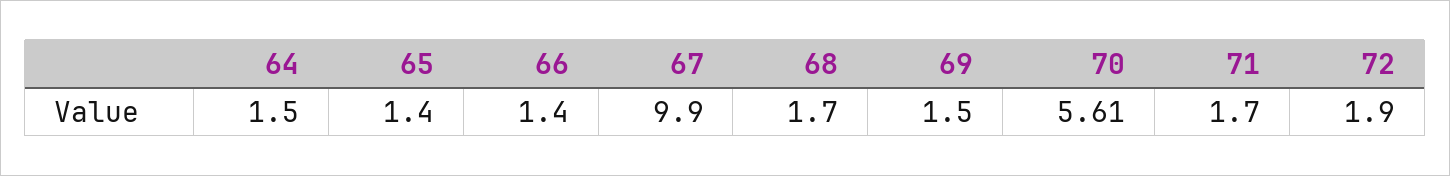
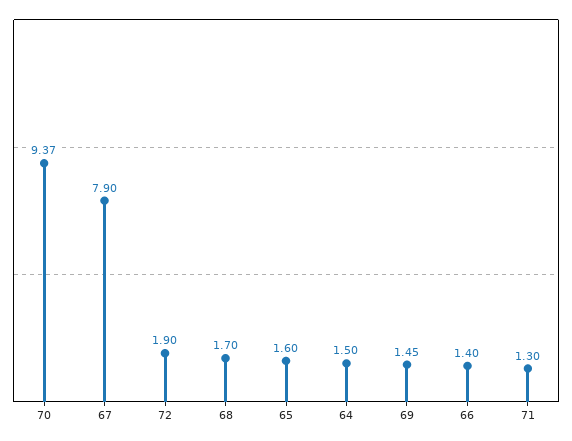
  {
    "64": 1.5,
-   "65": 1.4,
+   "65": 1.6,
    "66": 1.4,
-   "67": 9.9,
+   "67": 7.9,
    "68": 1.7,
-   "69": 1.5,
+   "69": 1.45,
-   "70": 5.61,
+   "70": 9.37,
-   "71": 1.7,
+   "71": 1.3,
    "72": 1.9
  }

